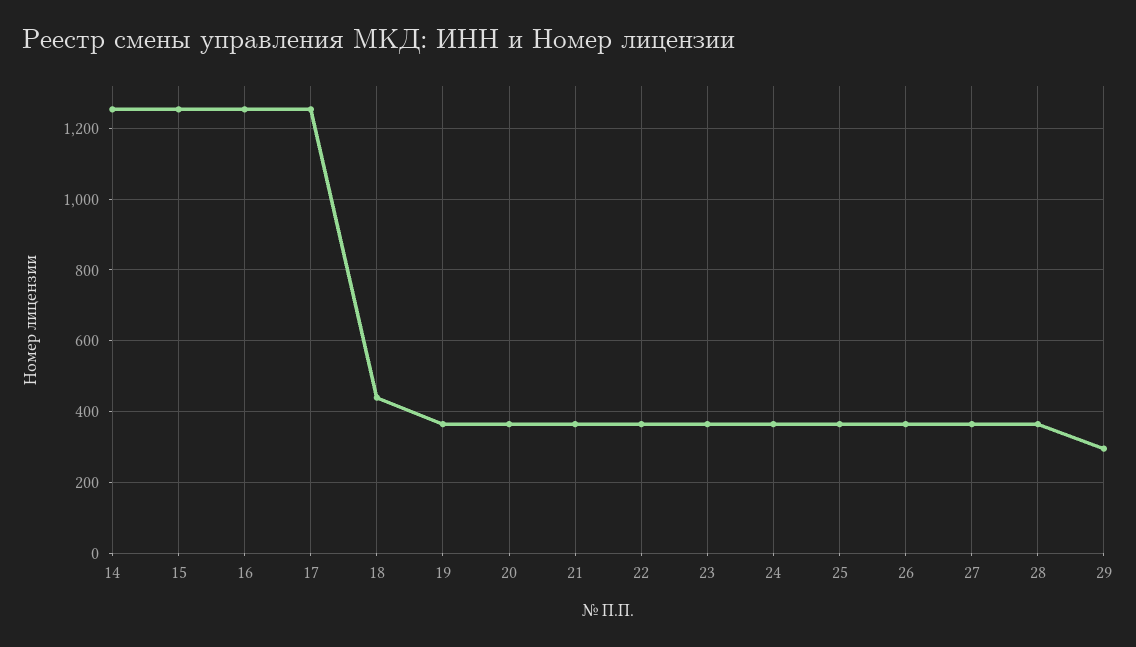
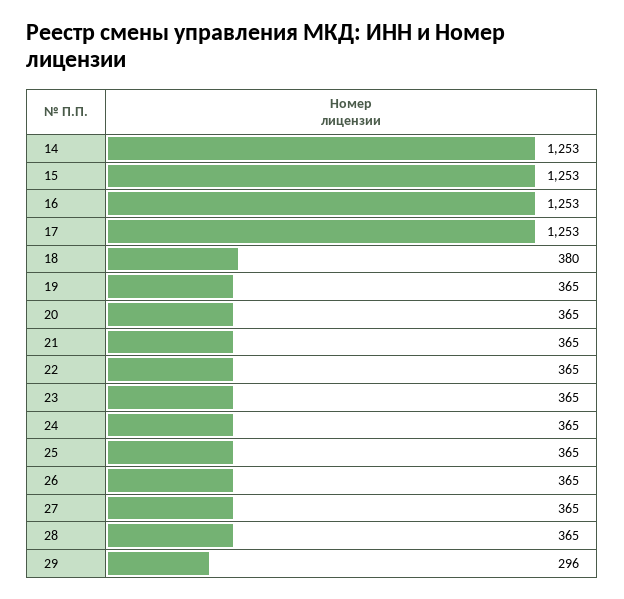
  {
    "14": 1253,
    "15": 1253,
    "16": 1253,
    "17": 1253,
-   "18": 440,
+   "18": 380,
    "19": 365,
    "20": 365,
    "21": 365,
    "22": 365,
    "23": 365,
    "24": 365,
    "25": 365,
    "26": 365,
    "27": 365,
    "28": 365,
    "29": 296
  }

